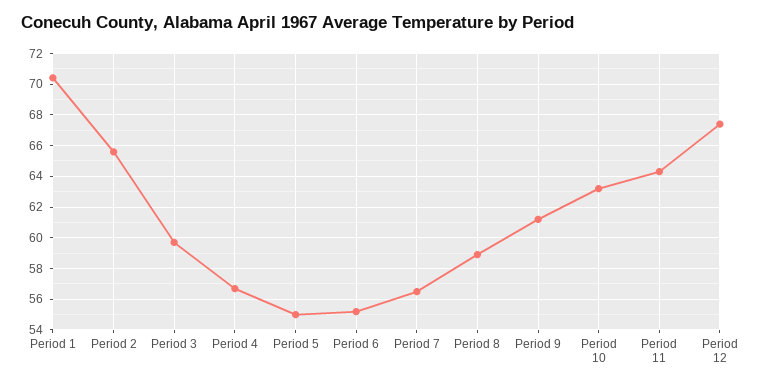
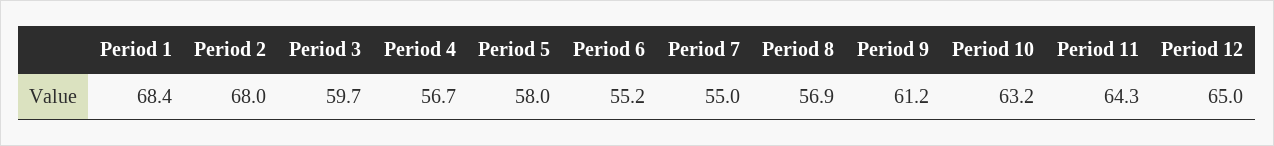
  {
-   "Period 1": 70.5,
+   "Period 1": 68.4,
-   "Period 2": 65.5,
+   "Period 2": 68,
    "Period 3": 59.7,
    "Period 4": 56.7,
-   "Period 5": 55,
+   "Period 5": 58,
    "Period 6": 55.2,
-   "Period 7": 56.5,
+   "Period 7": 55,
-   "Period 8": 59,
+   "Period 8": 56.9,
    "Period 9": 61.2,
    "Period 10": 63.2,
    "Period 11": 64.3,
-   "Period 12": 67.5
+   "Period 12": 65
  }

